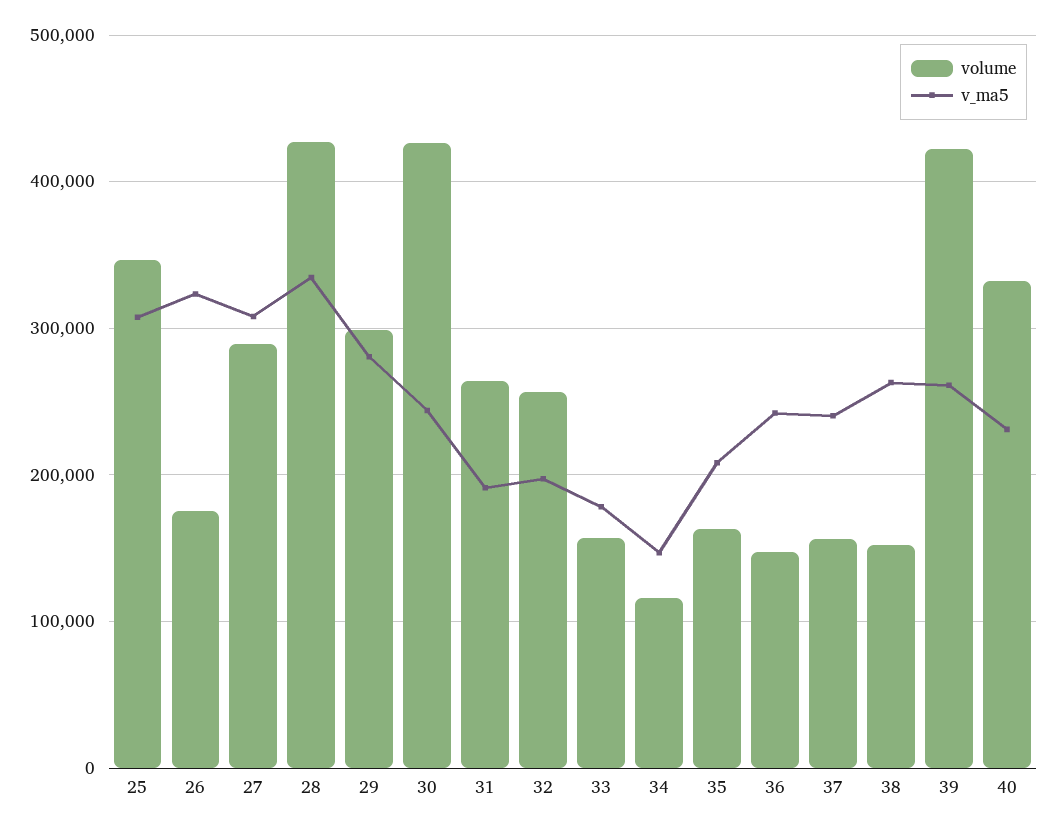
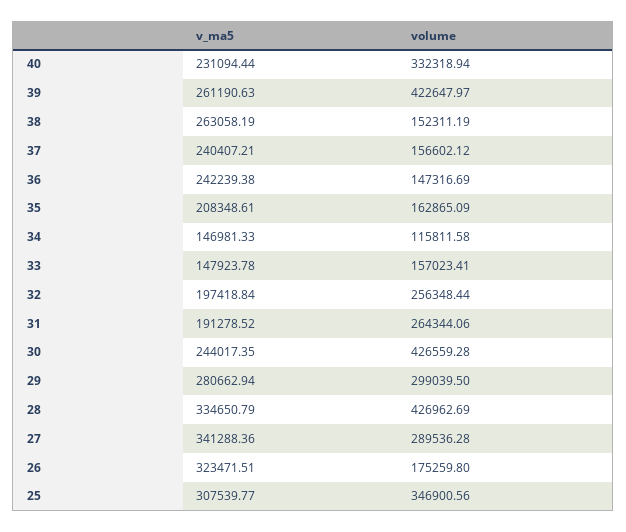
  {
    "volume": {
      "25": 346900.56,
      "26": 175259.8,
      "27": 289536.28,
      "28": 426962.69,
      "29": 299039.5,
      "30": 426559.28,
      "31": 264344.06,
      "32": 256348.44,
      "33": 157023.41,
      "34": 115811.58,
      "35": 162865.09,
      "36": 147316.69,
      "37": 156602.12,
      "38": 152311.19,
      "39": 422647.97,
      "40": 332318.94
    },
    "v_ma5": {
      "25": 307539.77,
      "26": 323471.51,
-     "27": 310000,
+     "27": 341288.36,
      "28": 334650.79,
      "29": 280662.94,
      "30": 244017.35,
      "31": 191278.52,
      "32": 197418.84,
-     "33": 180000,
+     "33": 147923.78,
      "34": 146981.33,
      "35": 208348.61,
      "36": 242239.38,
      "37": 240407.21,
      "38": 263058.19,
      "39": 261190.63,
      "40": 231094.44
    }
  }

